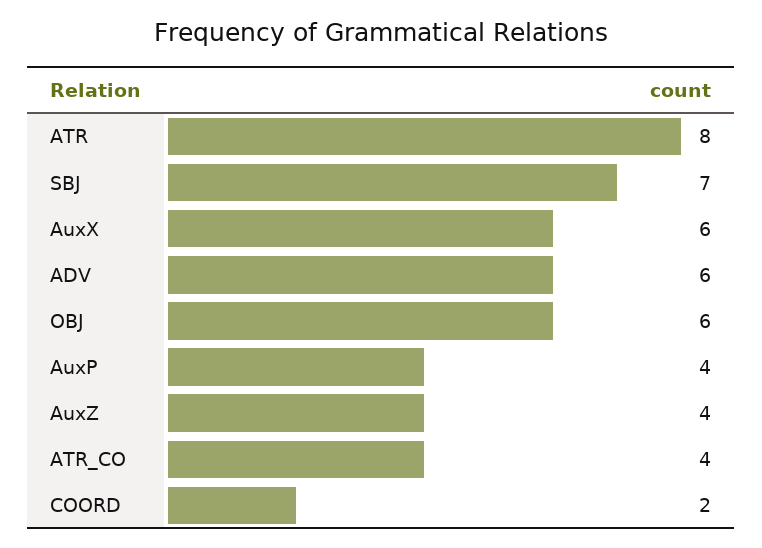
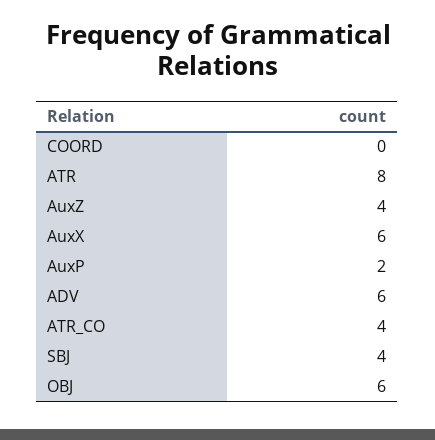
  {
    "ATR": 8,
-   "SBJ": 7,
+   "SBJ": 4,
    "AuxX": 6,
    "ADV": 6,
    "OBJ": 6,
-   "AuxP": 4,
+   "AuxP": 2,
    "AuxZ": 4,
    "ATR_CO": 4,
-   "COORD": 2
+   "COORD": 0
  }

